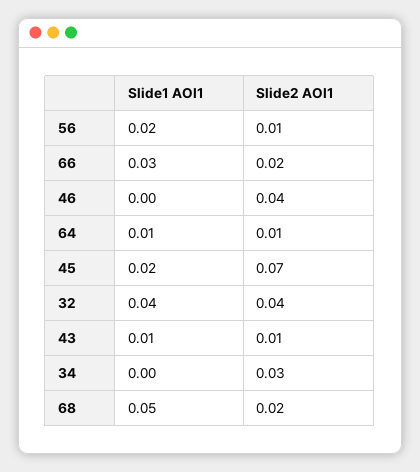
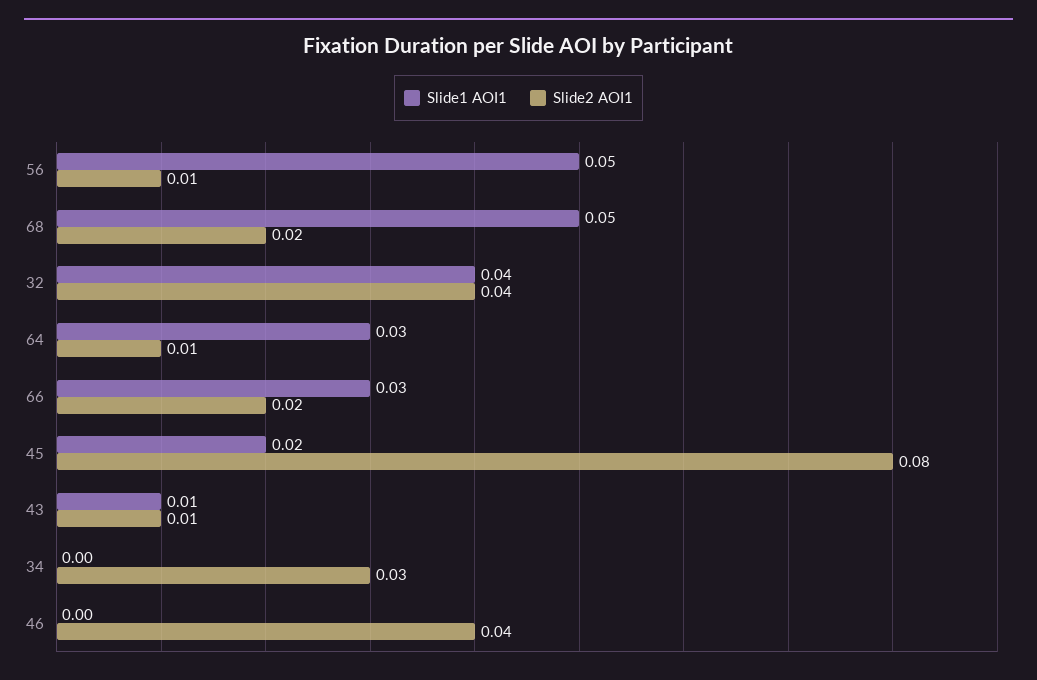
  {
    "Slide1 AOI1": {
-     "56": 0.02,
+     "56": 0.05,
      "66": 0.03,
      "46": 0,
-     "64": 0.01,
+     "64": 0.03,
      "45": 0.02,
      "32": 0.04,
      "43": 0.01,
      "34": 0,
      "68": 0.05
    },
    "Slide2 AOI1": {
      "56": 0.01,
      "66": 0.02,
      "46": 0.04,
      "64": 0.01,
-     "45": 0.07,
+     "45": 0.08,
      "32": 0.04,
      "43": 0.01,
      "34": 0.03,
      "68": 0.02
    }
  }

